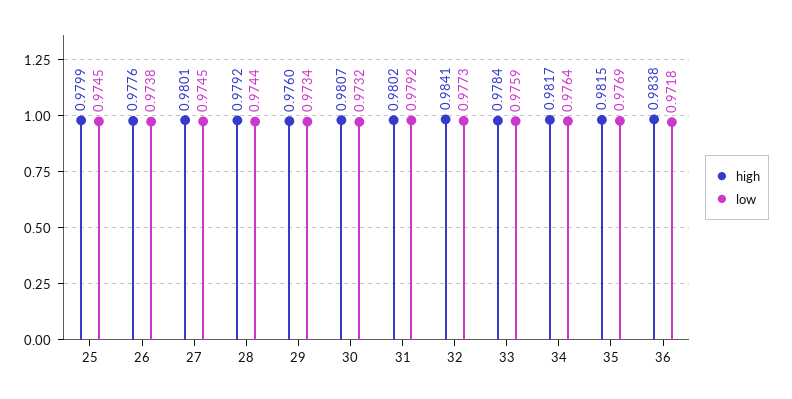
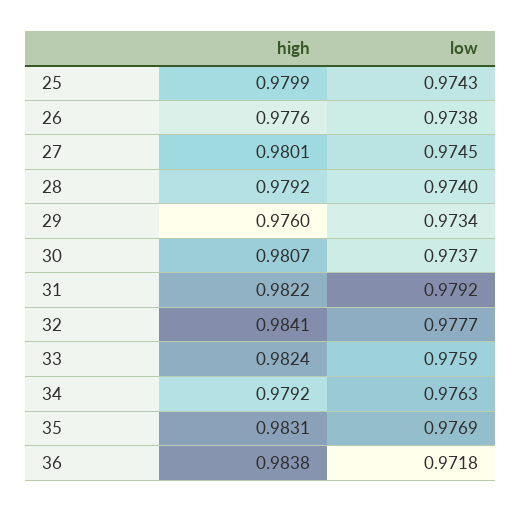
  {
    "high": {
      "25": 0.9799,
      "26": 0.9776,
      "27": 0.9801,
      "28": 0.9792,
      "29": 0.976,
      "30": 0.9807,
-     "31": 0.9802,
+     "31": 0.9822,
      "32": 0.9841,
-     "33": 0.9784,
+     "33": 0.9824,
-     "34": 0.9817,
+     "34": 0.9792,
-     "35": 0.9815,
+     "35": 0.9831,
      "36": 0.9838
    },
    "low": {
-     "25": 0.9745,
+     "25": 0.9743,
      "26": 0.9738,
      "27": 0.9745,
-     "28": 0.9744,
+     "28": 0.974,
      "29": 0.9734,
-     "30": 0.9732,
+     "30": 0.9737,
      "31": 0.9792,
-     "32": 0.9773,
+     "32": 0.9777,
      "33": 0.9759,
-     "34": 0.9764,
+     "34": 0.9763,
      "35": 0.9769,
      "36": 0.9718
    }
  }

